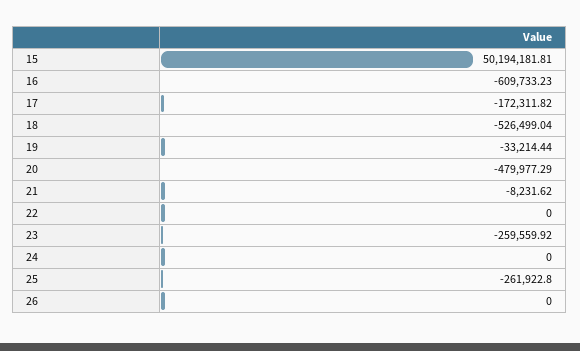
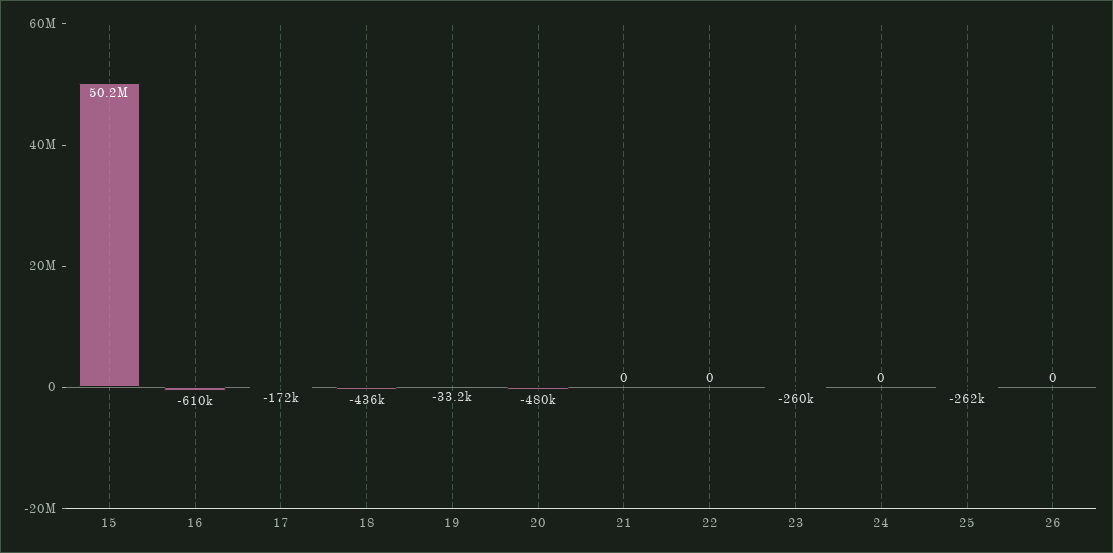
  {
    "15": 50194181.81,
    "16": -609733.23,
    "17": -172311.82,
-   "18": -526499.04,
+   "18": -436000,
    "19": -33214.44,
    "20": -479977.29,
-   "21": -8231.62,
+   "21": 0,
    "22": 0,
    "23": -259559.92,
    "24": 0,
    "25": -261922.8,
    "26": 0
  }

